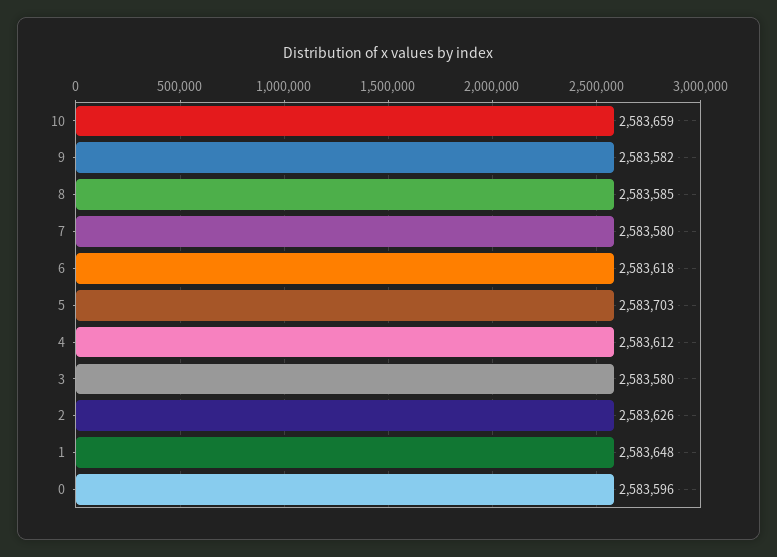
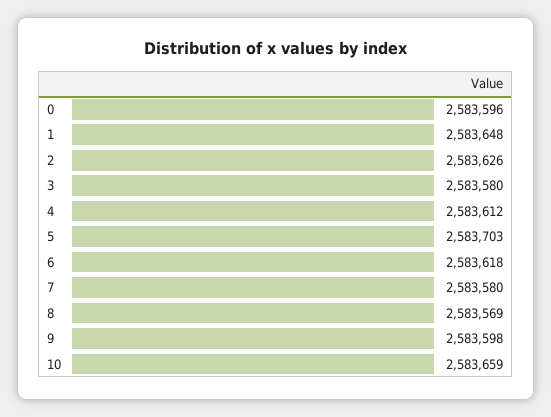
  {
    "10": 2583659,
-   "9": 2583582,
+   "9": 2583598,
-   "8": 2583585,
+   "8": 2583569,
    "7": 2583580,
    "6": 2583618,
    "5": 2583703,
    "4": 2583612,
    "3": 2583580,
    "2": 2583626,
    "1": 2583648,
    "0": 2583596
  }

